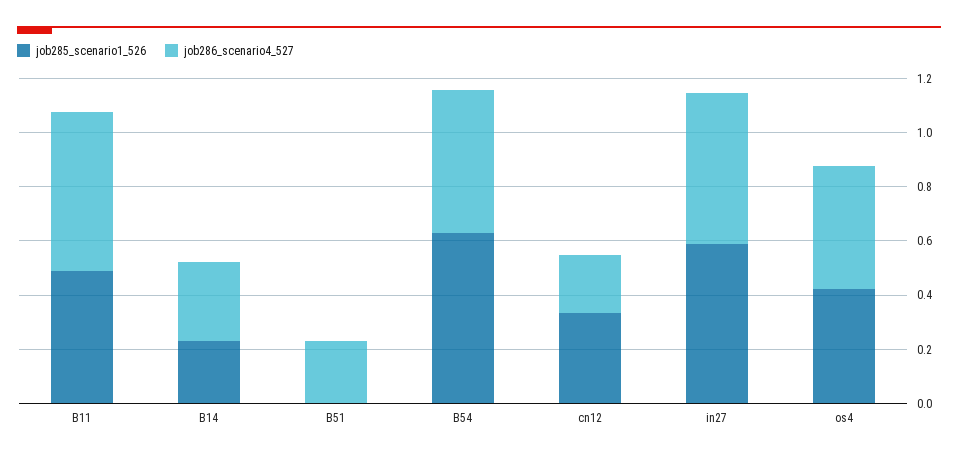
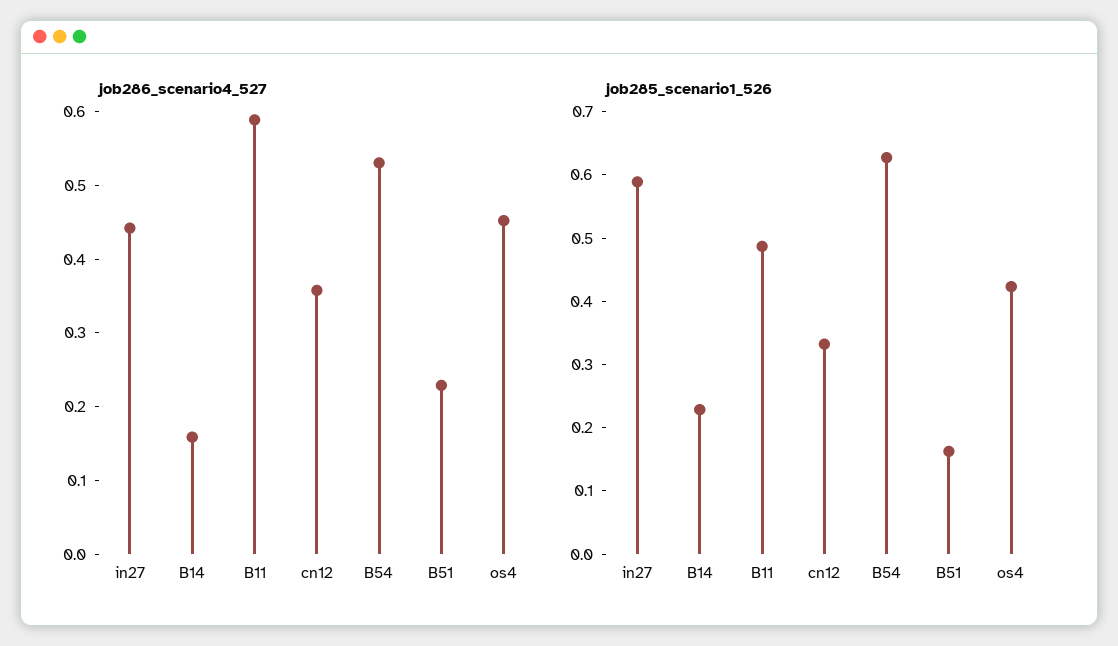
  {
    "job285_scenario1_526": {
      "B11": 0.48,
      "B14": 0.22,
-     "B51": 0,
+     "B51": 0.16,
      "B54": 0.62,
      "cn12": 0.34,
      "in27": 0.58,
      "os4": 0.42
    },
    "job286_scenario4_527": {
      "B11": 0.58,
-     "B14": 0.3,
+     "B14": 0.16,
      "B51": 0.22,
      "B54": 0.54,
-     "cn12": 0.2,
+     "cn12": 0.36,
-     "in27": 0.55,
+     "in27": 0.44,
      "os4": 0.46
    }
  }

